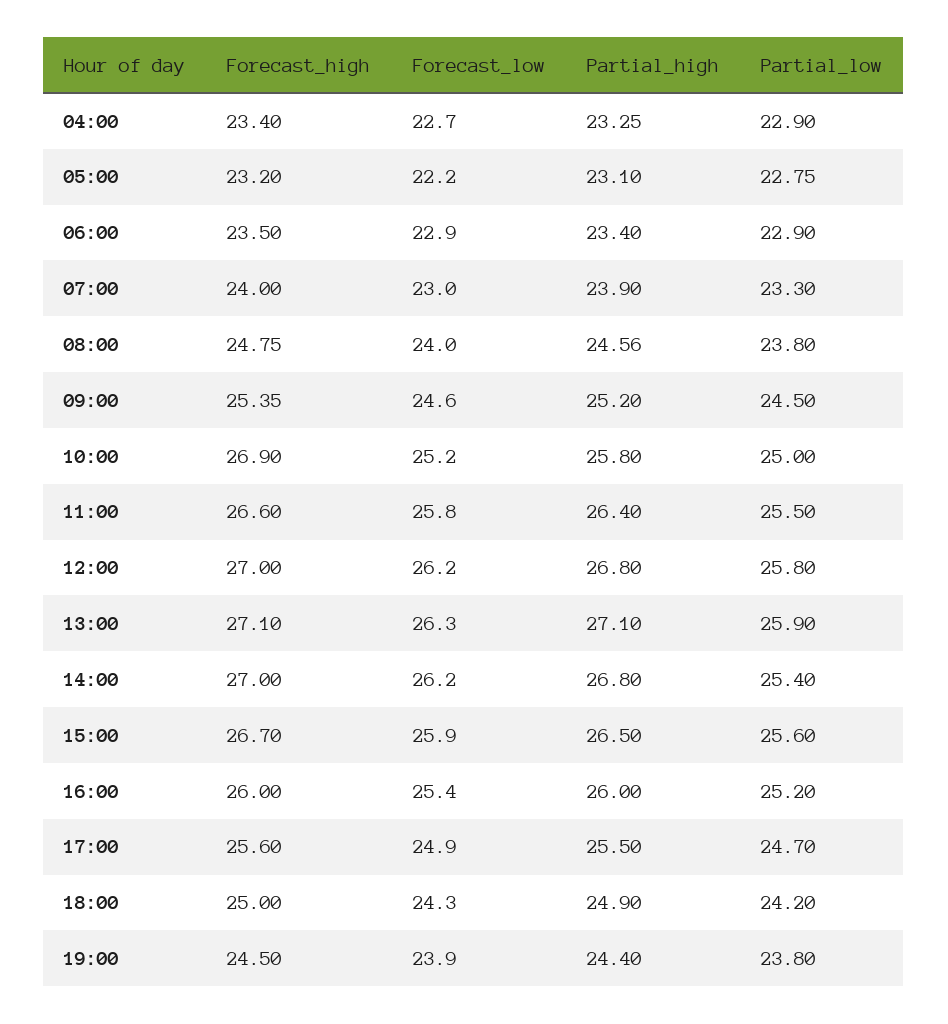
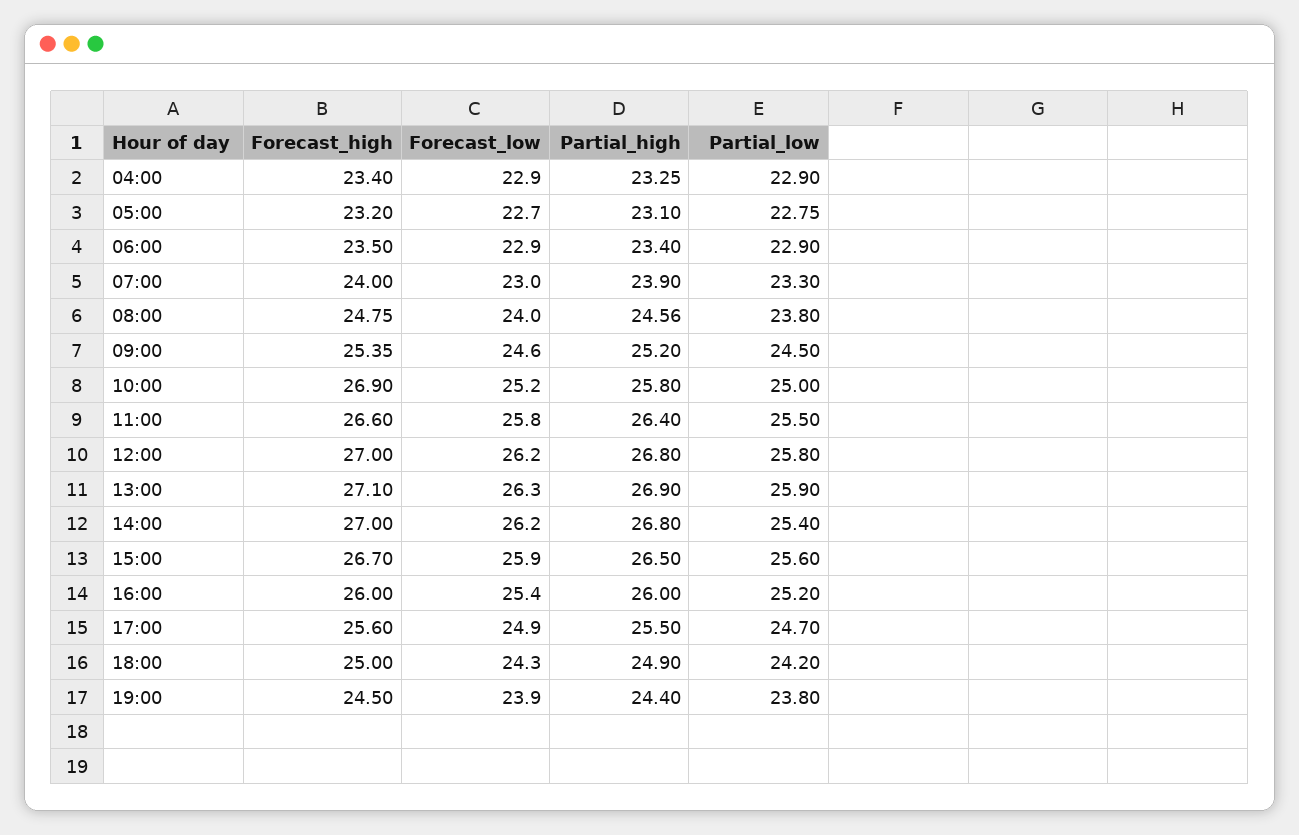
  {
    "Forecast_high": {
      "04:00": 23.4,
      "05:00": 23.2,
      "06:00": 23.5,
      "07:00": 24,
      "08:00": 24.75,
      "09:00": 25.35,
      "10:00": 26.9,
      "11:00": 26.6,
      "12:00": 27,
      "13:00": 27.1,
      "14:00": 27,
      "15:00": 26.7,
      "16:00": 26,
      "17:00": 25.6,
      "18:00": 25,
      "19:00": 24.5
    },
    "Forecast_low": {
-     "04:00": 22.7,
+     "04:00": 22.9,
-     "05:00": 22.2,
+     "05:00": 22.7,
      "06:00": 22.9,
      "07:00": 23,
      "08:00": 24,
      "09:00": 24.6,
      "10:00": 25.2,
      "11:00": 25.8,
      "12:00": 26.2,
      "13:00": 26.3,
      "14:00": 26.2,
      "15:00": 25.9,
      "16:00": 25.4,
      "17:00": 24.9,
      "18:00": 24.3,
      "19:00": 23.9
    },
    "Partial_high": {
      "04:00": 23.25,
      "05:00": 23.1,
      "06:00": 23.4,
      "07:00": 23.9,
      "08:00": 24.56,
      "09:00": 25.2,
      "10:00": 25.8,
      "11:00": 26.4,
      "12:00": 26.8,
-     "13:00": 27.1,
+     "13:00": 26.9,
      "14:00": 26.8,
      "15:00": 26.5,
      "16:00": 26,
      "17:00": 25.5,
      "18:00": 24.9,
      "19:00": 24.4
    },
    "Partial_low": {
      "04:00": 22.9,
      "05:00": 22.75,
      "06:00": 22.9,
      "07:00": 23.3,
      "08:00": 23.8,
      "09:00": 24.5,
      "10:00": 25,
      "11:00": 25.5,
      "12:00": 25.8,
      "13:00": 25.9,
      "14:00": 25.4,
      "15:00": 25.6,
      "16:00": 25.2,
      "17:00": 24.7,
      "18:00": 24.2,
      "19:00": 23.8
    }
  }

